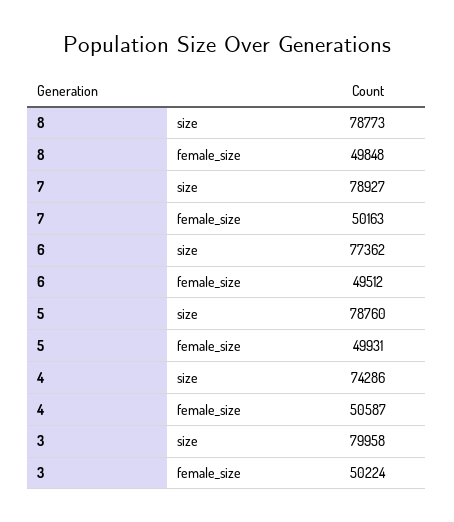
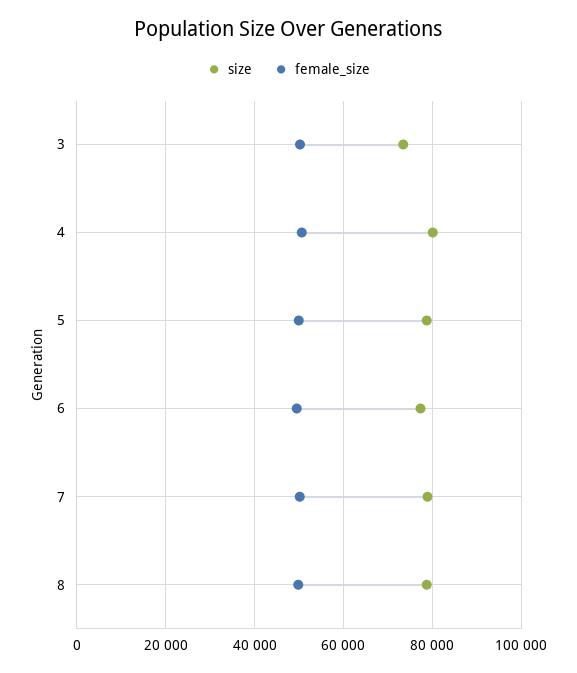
  {
    "size": {
      "8": 78773,
      "7": 78927,
      "6": 77362,
      "5": 78760,
-     "4": 74286,
+     "4": 80000,
-     "3": 79958
+     "3": 74000
    },
    "female_size": {
      "8": 49848,
      "7": 50163,
      "6": 49512,
      "5": 49931,
      "4": 50587,
      "3": 50224
    }
  }

